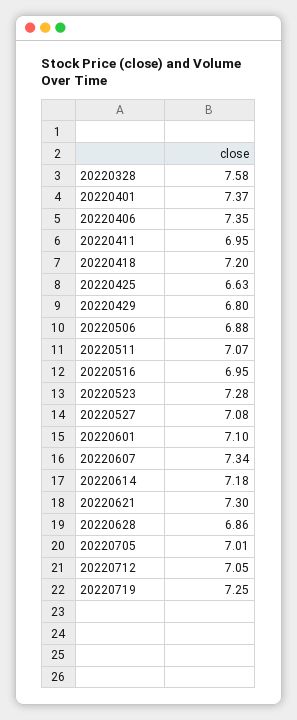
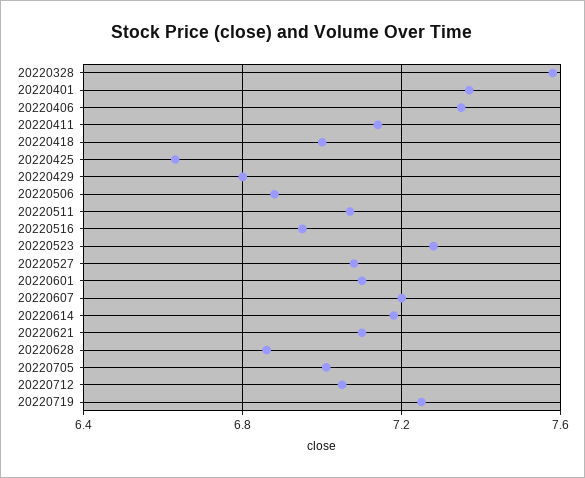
  {
    "20220328": 7.58,
    "20220401": 7.37,
    "20220406": 7.35,
-   "20220411": 6.95,
+   "20220411": 7.15,
-   "20220418": 7.2,
+   "20220418": 7,
    "20220425": 6.63,
    "20220429": 6.8,
    "20220506": 6.88,
    "20220511": 7.07,
    "20220516": 6.95,
    "20220523": 7.28,
    "20220527": 7.08,
    "20220601": 7.1,
-   "20220607": 7.34,
+   "20220607": 7.2,
    "20220614": 7.18,
-   "20220621": 7.3,
+   "20220621": 7.1,
    "20220628": 6.86,
    "20220705": 7.01,
    "20220712": 7.05,
    "20220719": 7.25
  }

